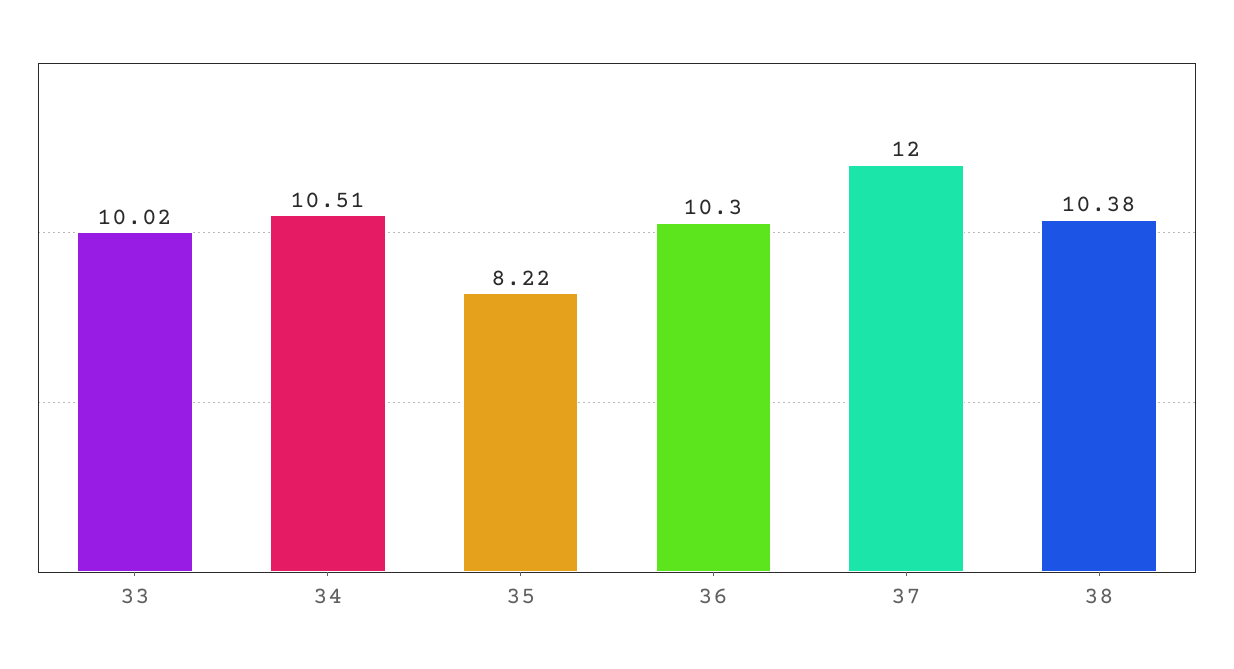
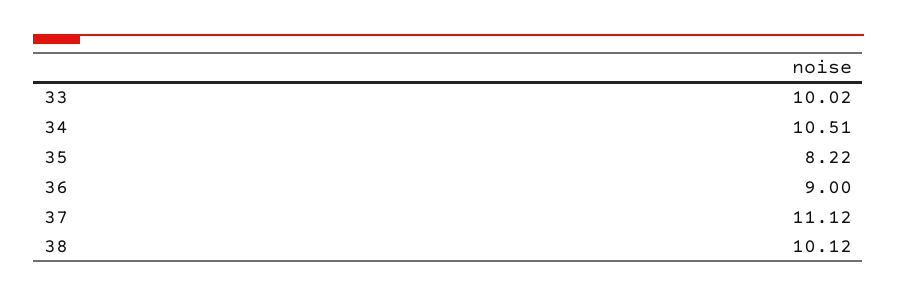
  {
    "33": 10.02,
    "34": 10.51,
    "35": 8.22,
-   "36": 10.3,
+   "36": 9,
-   "37": 12,
+   "37": 11.12,
-   "38": 10.38
+   "38": 10.12
  }

